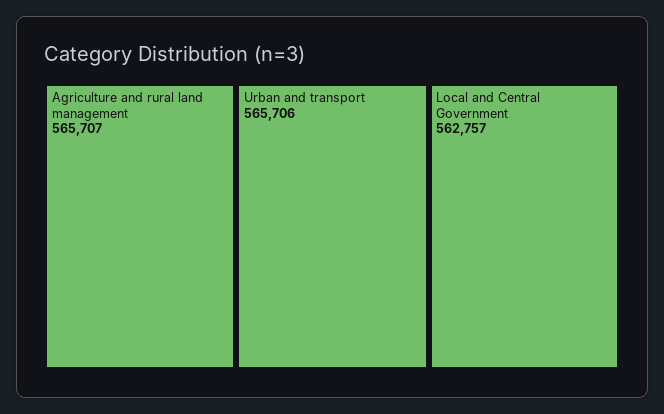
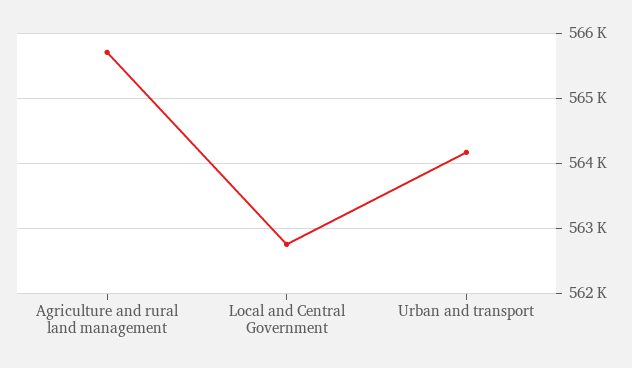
  {
    "Agriculture and rural land management": 565707,
-   "Urban and transport": 565706,
+   "Urban and transport": 564200,
    "Local and Central Government": 562757
  }

